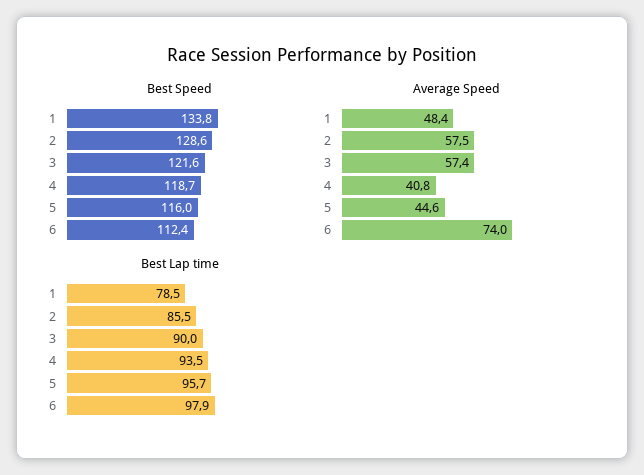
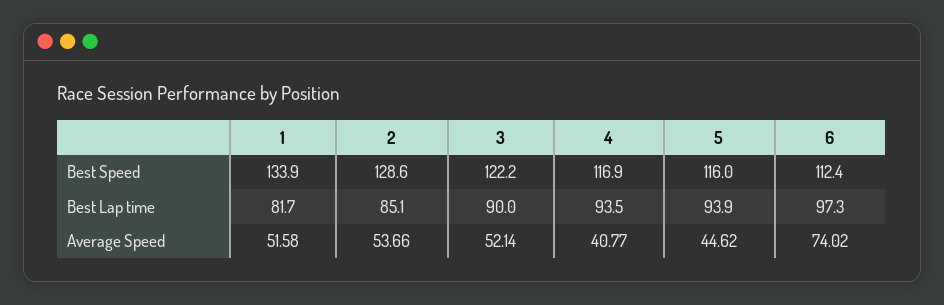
  {
    "Best Speed": {
-     "1": 133.8,
+     "1": 133.9,
      "2": 128.6,
-     "3": 121.6,
+     "3": 122.2,
-     "4": 118.7,
+     "4": 116.9,
      "5": 116,
      "6": 112.4
    },
    "Average Speed": {
-     "1": 48.4,
+     "1": 51.58,
-     "2": 57.5,
+     "2": 53.66,
-     "3": 57.4,
+     "3": 52.14,
      "4": 40.77,
      "5": 44.62,
      "6": 74.02
    },
    "Best Lap time": {
-     "1": 78.5,
+     "1": 81.7,
-     "2": 85.5,
+     "2": 85.1,
      "3": 90,
      "4": 93.5,
-     "5": 95.7,
+     "5": 93.9,
-     "6": 97.9
+     "6": 97.3
    }
  }

